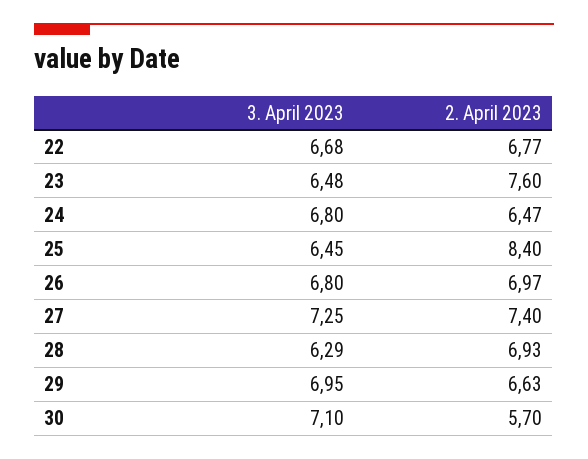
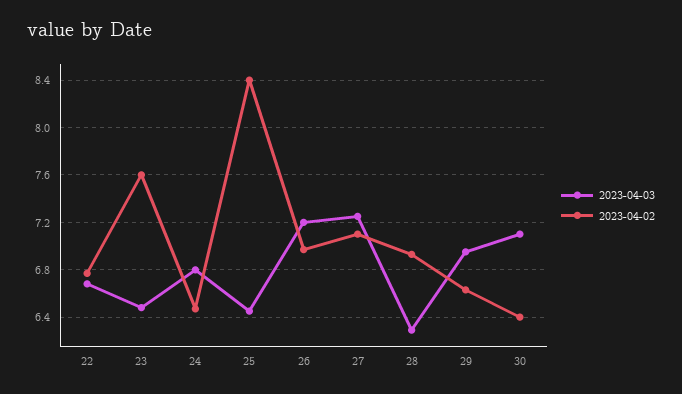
  {
    "3. April 2023": {
      "22": 6.68,
      "23": 6.48,
      "24": 6.8,
      "25": 6.45,
-     "26": 6.8,
+     "26": 7.2,
      "27": 7.25,
      "28": 6.29,
      "29": 6.95,
      "30": 7.1
    },
    "2. April 2023": {
      "22": 6.77,
      "23": 7.6,
      "24": 6.47,
      "25": 8.4,
      "26": 6.97,
-     "27": 7.4,
+     "27": 7.1,
      "28": 6.93,
      "29": 6.63,
-     "30": 5.7
+     "30": 6.4
    }
  }

